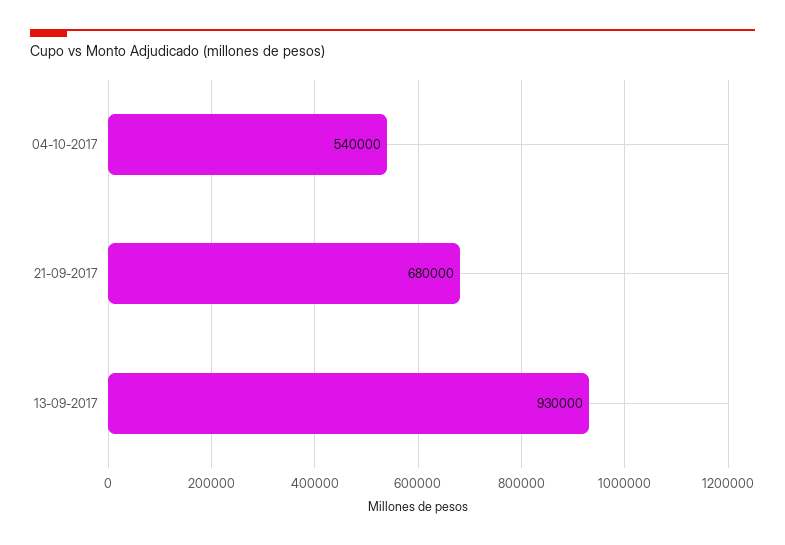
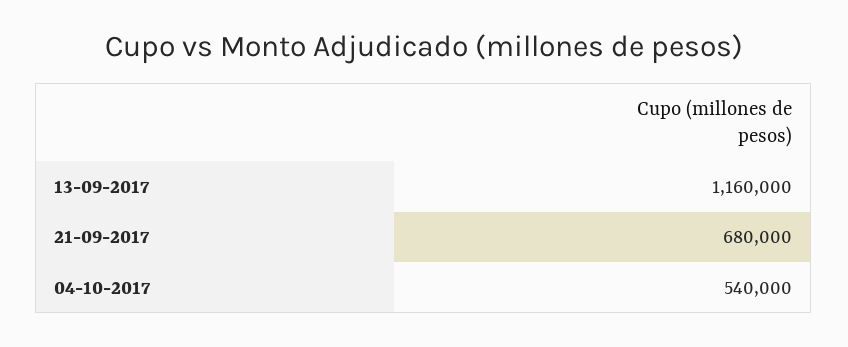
  {
    "04-10-2017": 540000,
    "21-09-2017": 680000,
-   "13-09-2017": 930000
+   "13-09-2017": 1160000
  }

